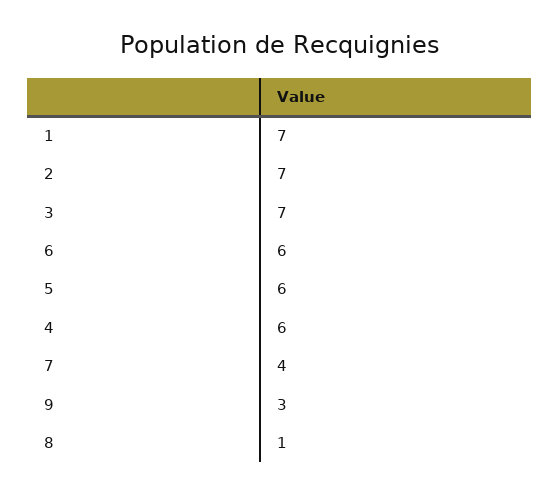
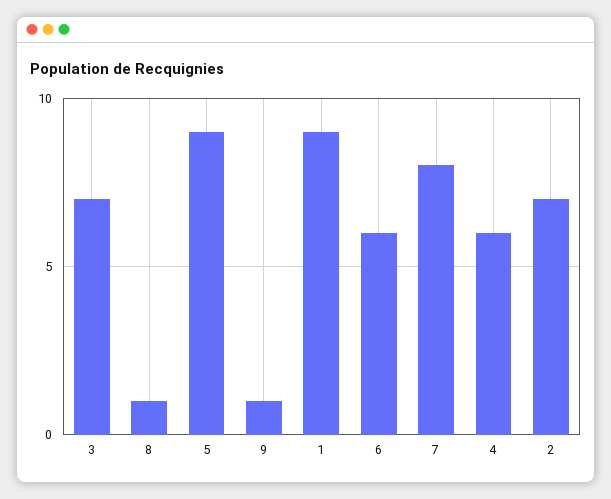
  {
-   "1": 7,
+   "1": 9,
    "2": 7,
    "3": 7,
    "6": 6,
-   "5": 6,
+   "5": 9,
    "4": 6,
-   "7": 4,
+   "7": 8,
-   "9": 3,
+   "9": 1,
    "8": 1
  }

